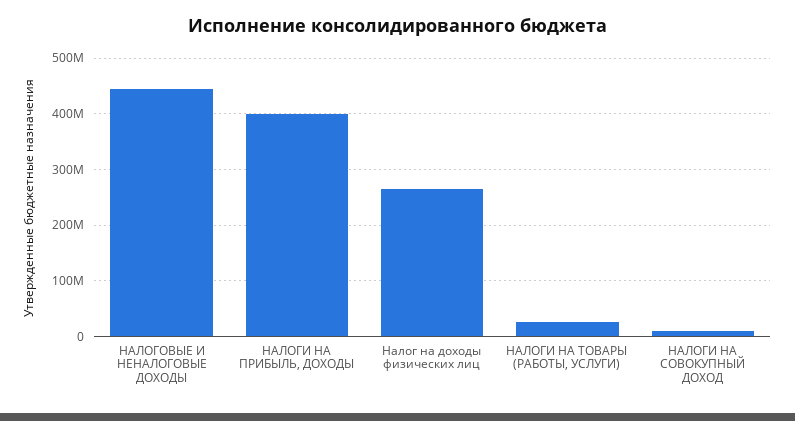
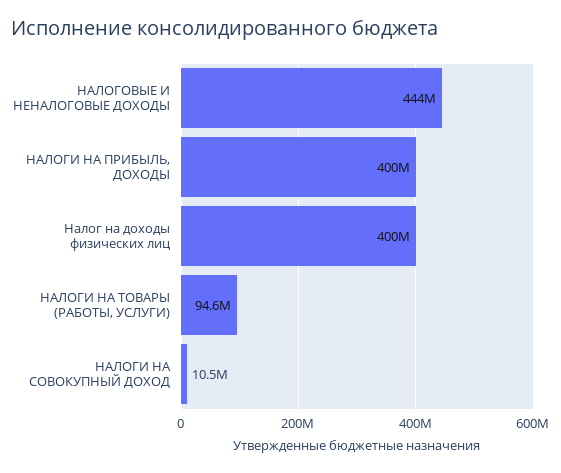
  {
    "НАЛОГОВЫЕ И НЕНАЛОГОВЫЕ ДОХОДЫ": 444000000,
    "НАЛОГИ НА ПРИБЫЛЬ, ДОХОДЫ": 400000000,
-   "Налог на доходы физических лиц": 260000000,
+   "Налог на доходы физических лиц": 400000000,
-   "НАЛОГИ НА ТОВАРЫ (РАБОТЫ, УСЛУГИ)": 20000000,
+   "НАЛОГИ НА ТОВАРЫ (РАБОТЫ, УСЛУГИ)": 94600000,
    "НАЛОГИ НА СОВОКУПНЫЙ ДОХОД": 10500000
  }

